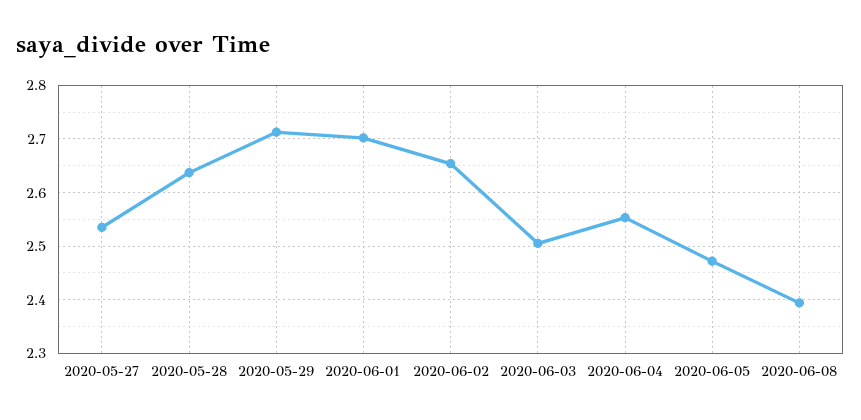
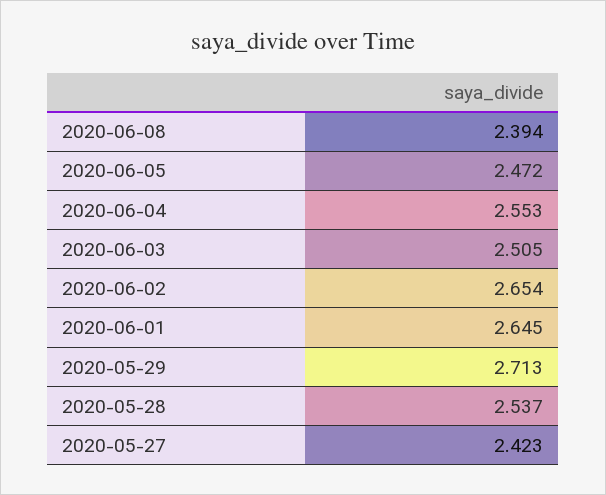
  {
-   "2020-05-27": 2.54,
+   "2020-05-27": 2.423,
-   "2020-05-28": 2.64,
+   "2020-05-28": 2.537,
    "2020-05-29": 2.713,
-   "2020-06-01": 2.7,
+   "2020-06-01": 2.645,
    "2020-06-02": 2.654,
    "2020-06-03": 2.505,
    "2020-06-04": 2.553,
    "2020-06-05": 2.472,
    "2020-06-08": 2.394
  }

